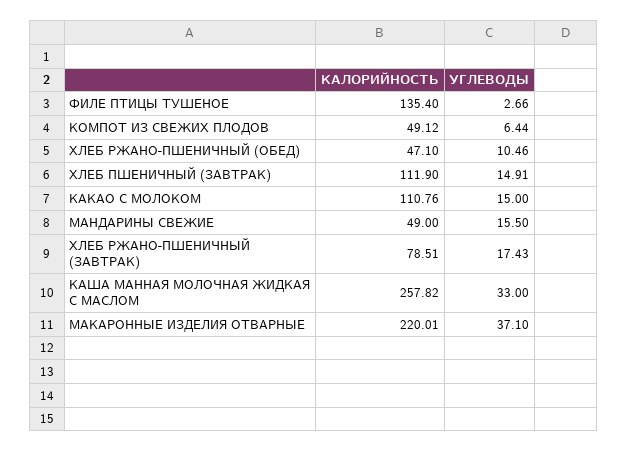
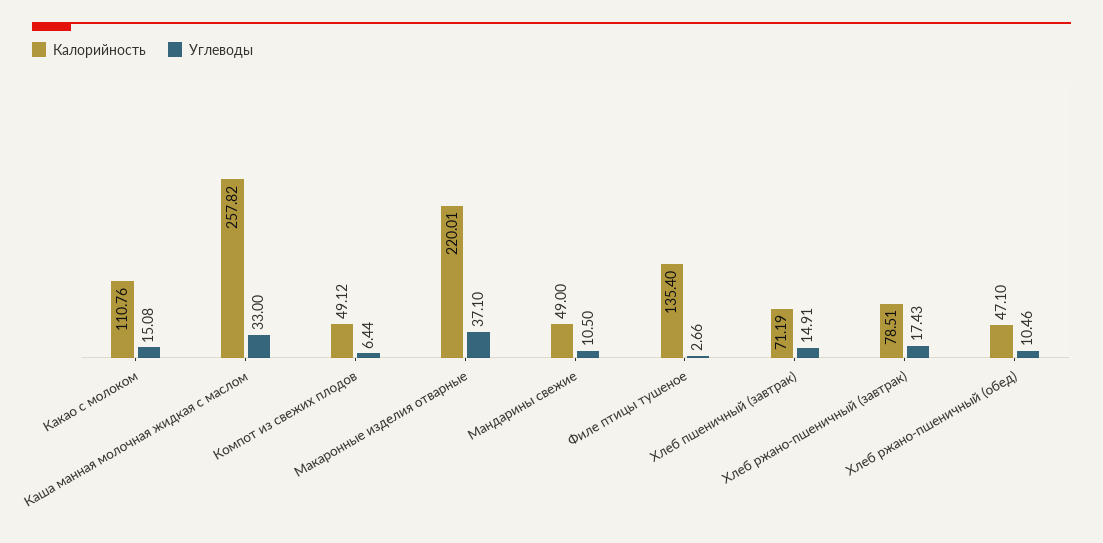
  {
    "КАЛОРИЙНОСТЬ": {
      "ФИЛЕ ПТИЦЫ ТУШЕНОЕ": 135.4,
      "КОМПОТ ИЗ СВЕЖИХ ПЛОДОВ": 49.12,
      "ХЛЕБ РЖАНО-ПШЕНИЧНЫЙ (ОБЕД)": 47.1,
-     "ХЛЕБ ПШЕНИЧНЫЙ (ЗАВТРАК)": 111.9,
+     "ХЛЕБ ПШЕНИЧНЫЙ (ЗАВТРАК)": 71.19,
      "КАКАО С МОЛОКОМ": 110.76,
      "МАНДАРИНЫ СВЕЖИЕ": 49,
      "ХЛЕБ РЖАНО-ПШЕНИЧНЫЙ (ЗАВТРАК)": 78.51,
      "КАША МАННАЯ МОЛОЧНАЯ ЖИДКАЯ С МАСЛОМ": 257.82,
      "МАКАРОННЫЕ ИЗДЕЛИЯ ОТВАРНЫЕ": 220.01
    },
    "УГЛЕВОДЫ": {
      "ФИЛЕ ПТИЦЫ ТУШЕНОЕ": 2.66,
      "КОМПОТ ИЗ СВЕЖИХ ПЛОДОВ": 6.44,
      "ХЛЕБ РЖАНО-ПШЕНИЧНЫЙ (ОБЕД)": 10.46,
      "ХЛЕБ ПШЕНИЧНЫЙ (ЗАВТРАК)": 14.91,
-     "КАКАО С МОЛОКОМ": 15,
+     "КАКАО С МОЛОКОМ": 15.08,
-     "МАНДАРИНЫ СВЕЖИЕ": 15.5,
+     "МАНДАРИНЫ СВЕЖИЕ": 10.5,
      "ХЛЕБ РЖАНО-ПШЕНИЧНЫЙ (ЗАВТРАК)": 17.43,
      "КАША МАННАЯ МОЛОЧНАЯ ЖИДКАЯ С МАСЛОМ": 33,
      "МАКАРОННЫЕ ИЗДЕЛИЯ ОТВАРНЫЕ": 37.1
    }
  }

